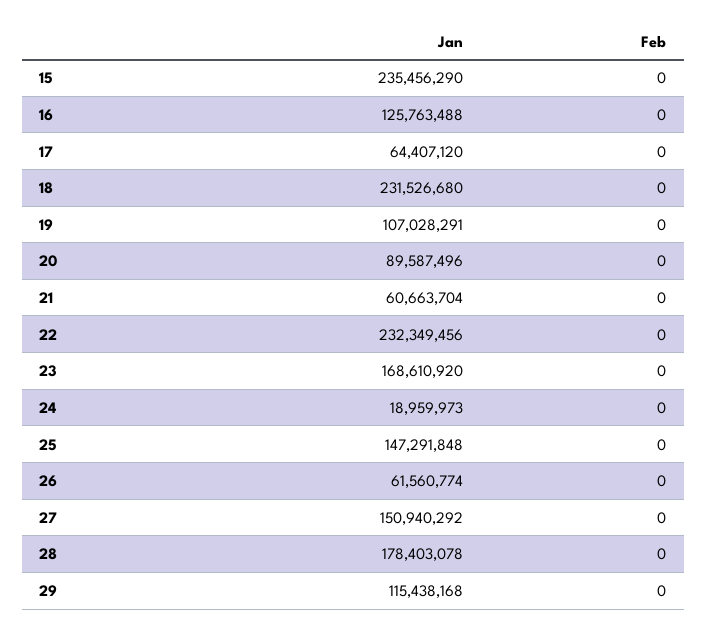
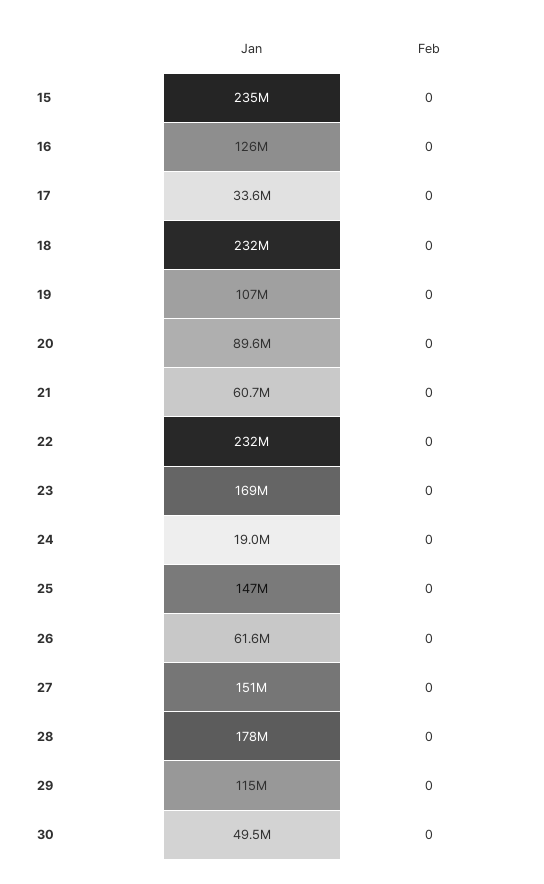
  {
    "Jan": {
      "15": 235456290,
      "16": 125763488,
-     "17": 64407120,
+     "17": 33600000,
      "18": 231526680,
      "19": 107028291,
      "20": 89587496,
      "21": 60663704,
      "22": 232349456,
      "23": 168610920,
      "24": 18959973,
      "25": 147291848,
      "26": 61560774,
      "27": 150940292,
      "28": 178403078,
-     "29": 115438168
+     "29": 115438168,
+     "30": 49500000
    },
    "Feb": {
      "15": 0,
      "16": 0,
      "17": 0,
      "18": 0,
      "19": 0,
      "20": 0,
      "21": 0,
      "22": 0,
      "23": 0,
      "24": 0,
      "25": 0,
      "26": 0,
      "27": 0,
      "28": 0,
-     "29": 0
+     "29": 0,
+     "30": 0
    }
  }

